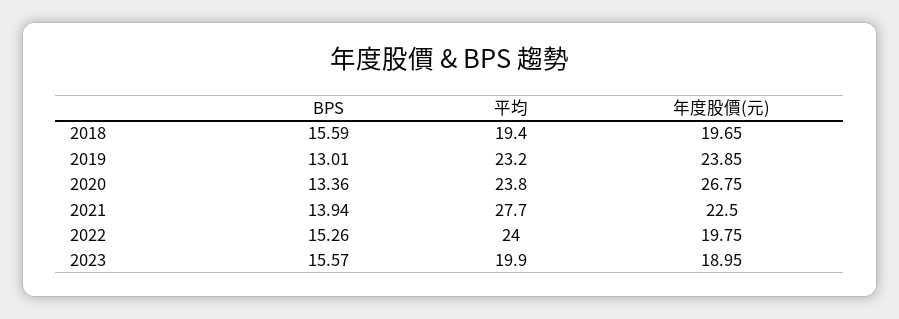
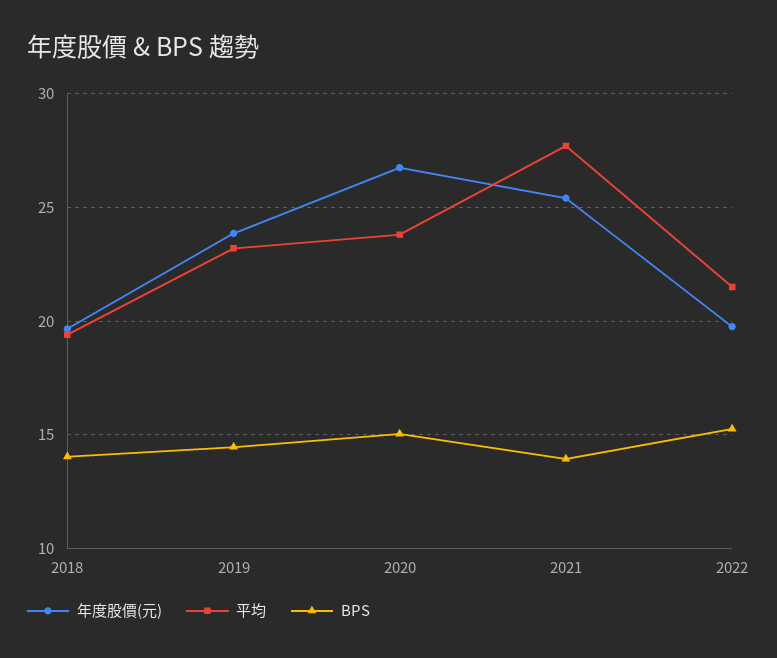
  {
    "BPS": {
-     "2018": 15.59,
+     "2018": 14,
-     "2019": 13.01,
+     "2019": 14.5,
-     "2020": 13.36,
+     "2020": 15,
      "2021": 13.94,
-     "2022": 15.26,
+     "2022": 15.26
-     "2023": 15.57
    },
    "平均": {
      "2018": 19.4,
      "2019": 23.2,
      "2020": 23.8,
      "2021": 27.7,
-     "2022": 24,
+     "2022": 21.5
-     "2023": 19.9
    },
    "年度股價(元)": {
      "2018": 19.65,
      "2019": 23.85,
      "2020": 26.75,
-     "2021": 22.5,
+     "2021": 25.5,
-     "2022": 19.75,
+     "2022": 19.75
-     "2023": 18.95
    }
  }

